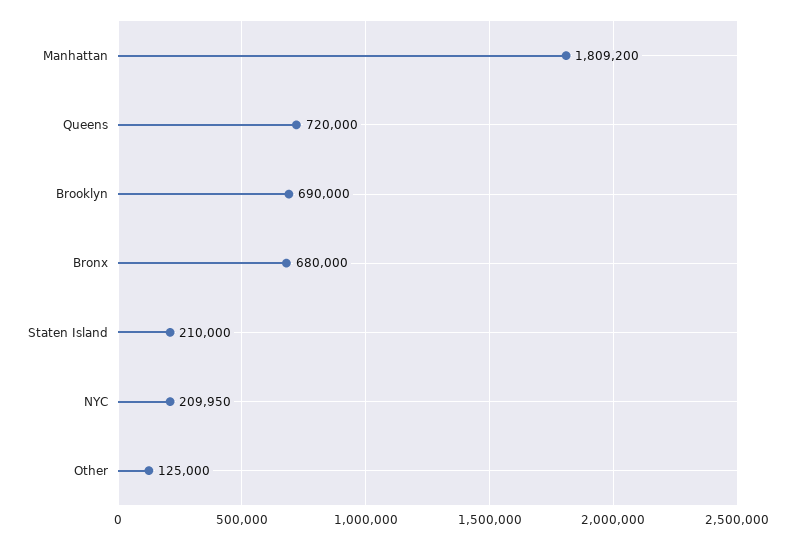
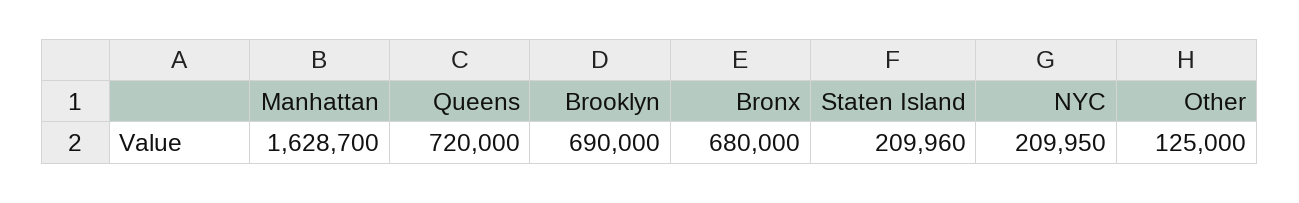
  {
-   "Manhattan": 1809200,
+   "Manhattan": 1628700,
    "Queens": 720000,
    "Brooklyn": 690000,
    "Bronx": 680000,
-   "Staten Island": 210000,
+   "Staten Island": 209960,
    "NYC": 209950,
    "Other": 125000
  }

